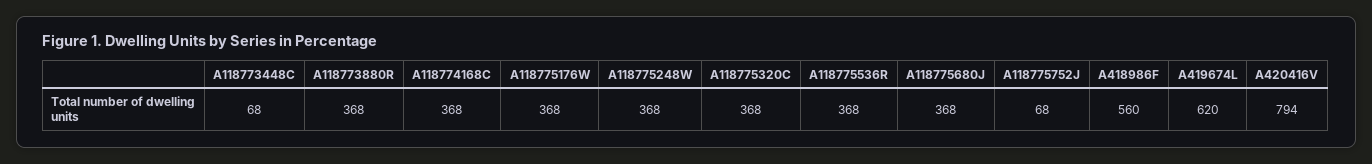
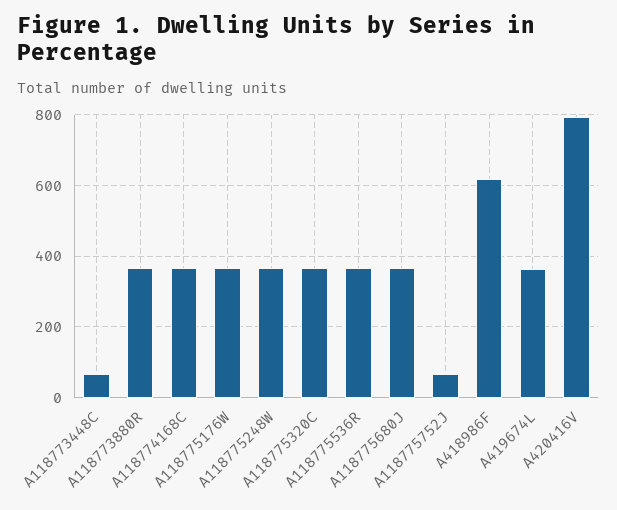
  {
    "A118773448C": 68,
    "A118773880R": 368,
    "A118774168C": 368,
    "A118775176W": 368,
    "A118775248W": 368,
    "A118775320C": 368,
    "A118775536R": 368,
    "A118775680J": 368,
    "A118775752J": 68,
-   "A418986F": 560,
+   "A418986F": 620,
-   "A419674L": 620,
+   "A419674L": 360,
    "A420416V": 794
  }

